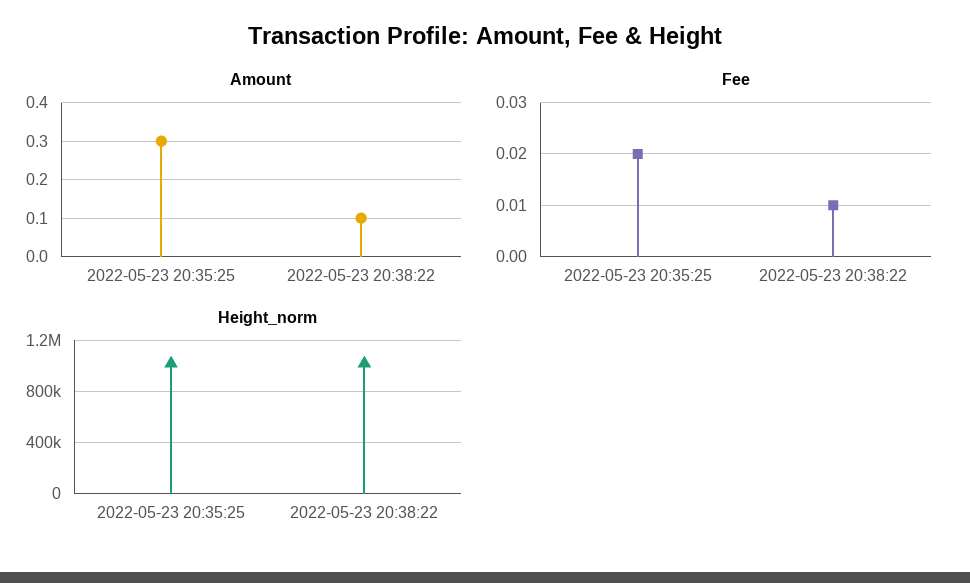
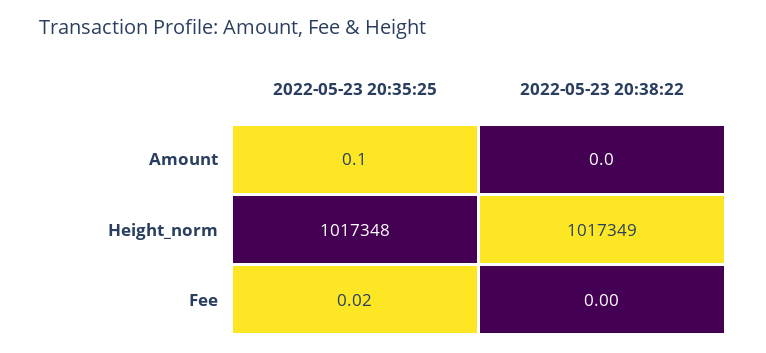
  {
    "Amount": {
-     "2022-05-23 20:35:25": 0.3,
+     "2022-05-23 20:35:25": 0.1,
-     "2022-05-23 20:38:22": 0.1
+     "2022-05-23 20:38:22": 0
    },
    "Fee": {
      "2022-05-23 20:35:25": 0.02,
-     "2022-05-23 20:38:22": 0.01
+     "2022-05-23 20:38:22": 0
    },
    "Height_norm": {
      "2022-05-23 20:35:25": 1017348,
      "2022-05-23 20:38:22": 1017349
    }
  }

